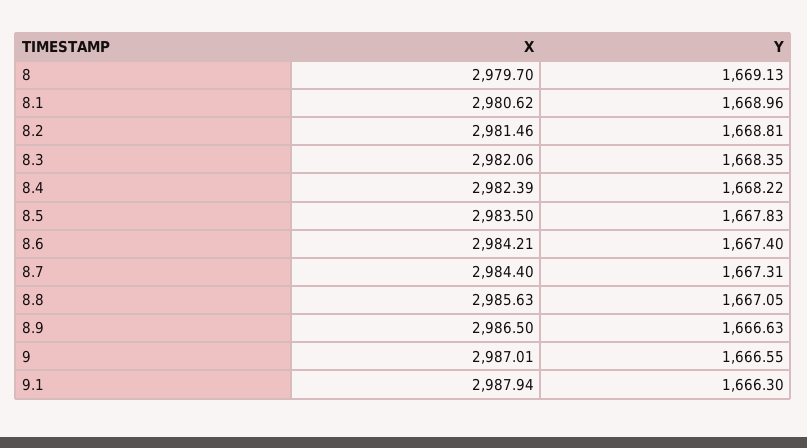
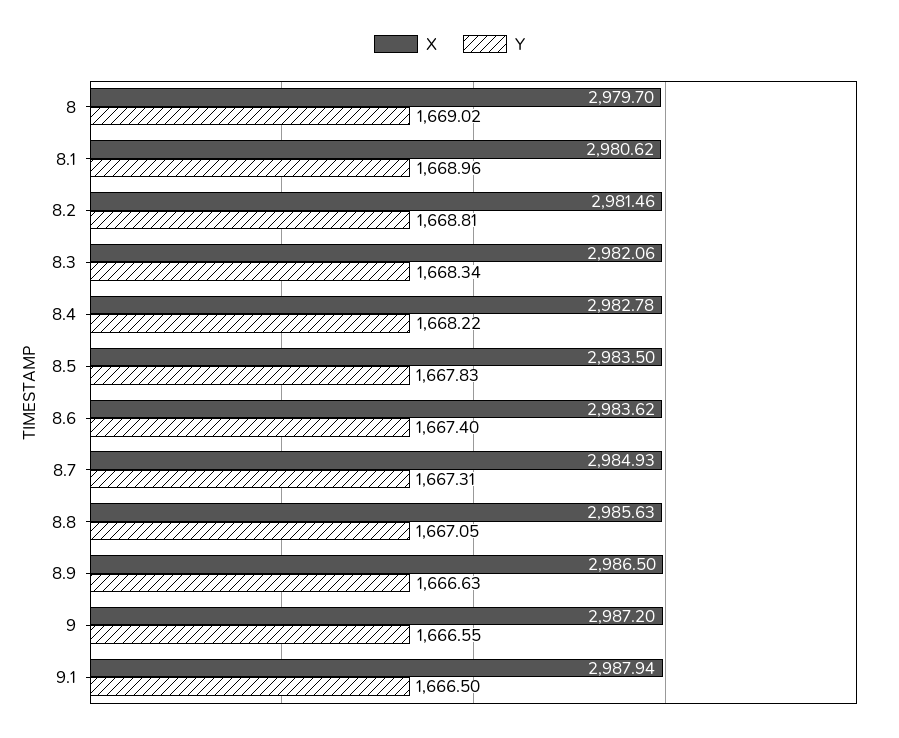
  {
    "X": {
      "8": 2979.7,
      "8.1": 2980.62,
      "8.2": 2981.46,
      "8.3": 2982.06,
-     "8.4": 2982.39,
+     "8.4": 2982.78,
      "8.5": 2983.5,
-     "8.6": 2984.21,
+     "8.6": 2983.62,
-     "8.7": 2984.4,
+     "8.7": 2984.93,
      "8.8": 2985.63,
      "8.9": 2986.5,
-     "9": 2987.01,
+     "9": 2987.2,
      "9.1": 2987.94
    },
    "Y": {
-     "8": 1669.13,
+     "8": 1669.02,
      "8.1": 1668.96,
      "8.2": 1668.81,
-     "8.3": 1668.35,
+     "8.3": 1668.34,
      "8.4": 1668.22,
      "8.5": 1667.83,
      "8.6": 1667.4,
      "8.7": 1667.31,
      "8.8": 1667.05,
      "8.9": 1666.63,
      "9": 1666.55,
-     "9.1": 1666.3
+     "9.1": 1666.5
    }
  }

